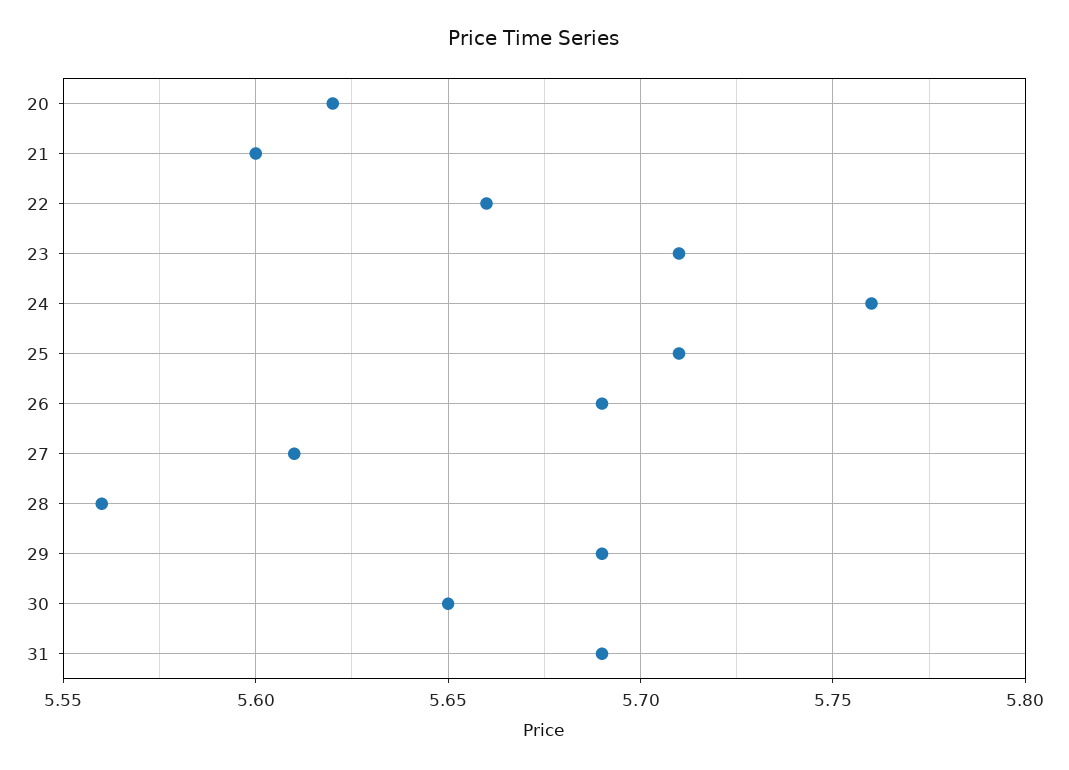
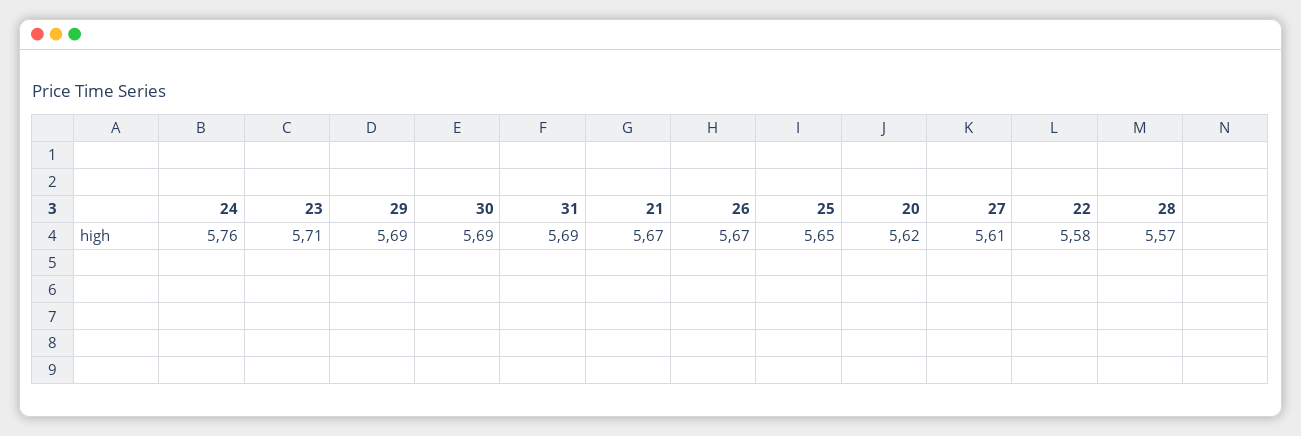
  {
    "20": 5.62,
-   "21": 5.6,
+   "21": 5.67,
-   "22": 5.66,
+   "22": 5.58,
    "23": 5.71,
    "24": 5.76,
-   "25": 5.71,
+   "25": 5.65,
-   "26": 5.69,
+   "26": 5.67,
    "27": 5.61,
-   "28": 5.56,
+   "28": 5.57,
    "29": 5.69,
-   "30": 5.65,
+   "30": 5.69,
    "31": 5.69
  }

